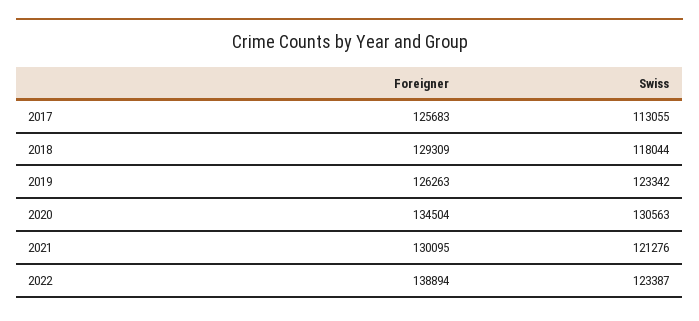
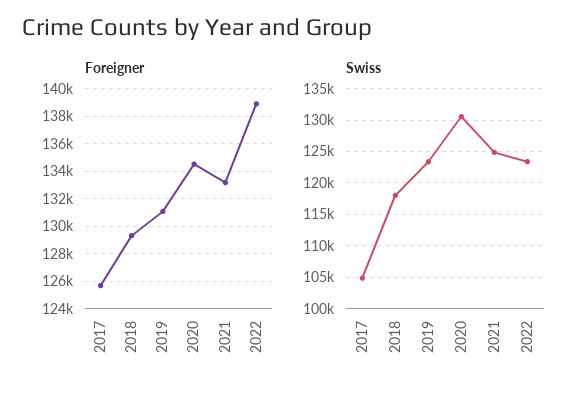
  {
    "Foreigner": {
      "2017": 125683,
      "2018": 129309,
-     "2019": 126263,
+     "2019": 131000,
      "2020": 134504,
-     "2021": 130095,
+     "2021": 133000,
      "2022": 138894
    },
    "Swiss": {
-     "2017": 113055,
+     "2017": 105000,
      "2018": 118044,
      "2019": 123342,
      "2020": 130563,
-     "2021": 121276,
+     "2021": 125000,
      "2022": 123387
    }
  }

